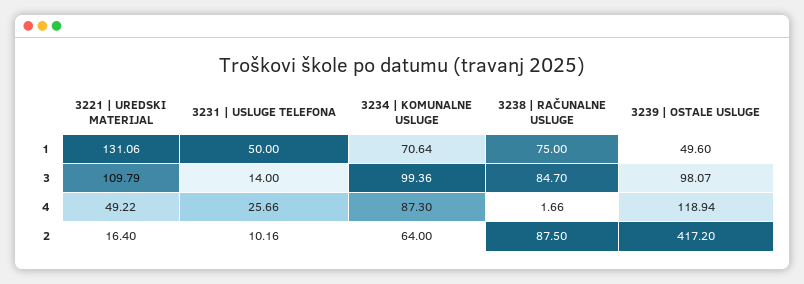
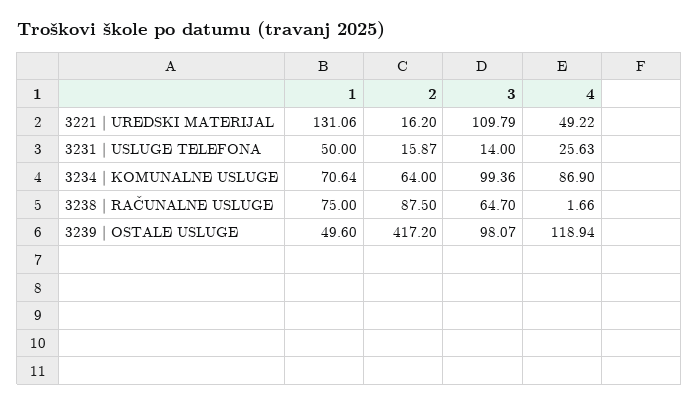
  {
    "3221 | UREDSKI MATERIJAL": {
      "1": 131.06,
      "3": 109.79,
      "4": 49.22,
-     "2": 16.4
+     "2": 16.2
    },
    "3231 | USLUGE TELEFONA": {
      "1": 50,
      "3": 14,
-     "4": 25.66,
+     "4": 25.63,
-     "2": 10.16
+     "2": 15.87
    },
    "3234 | KOMUNALNE USLUGE": {
      "1": 70.64,
      "3": 99.36,
-     "4": 87.3,
+     "4": 86.9,
      "2": 64
    },
    "3238 | RAČUNALNE USLUGE": {
      "1": 75,
-     "3": 84.7,
+     "3": 64.7,
      "4": 1.66,
      "2": 87.5
    },
    "3239 | OSTALE USLUGE": {
      "1": 49.6,
      "3": 98.07,
      "4": 118.94,
      "2": 417.2
    }
  }

